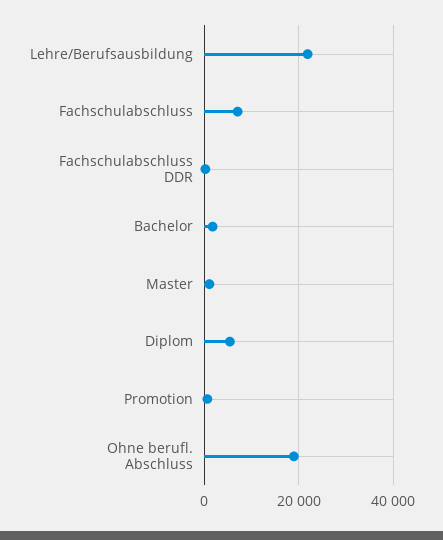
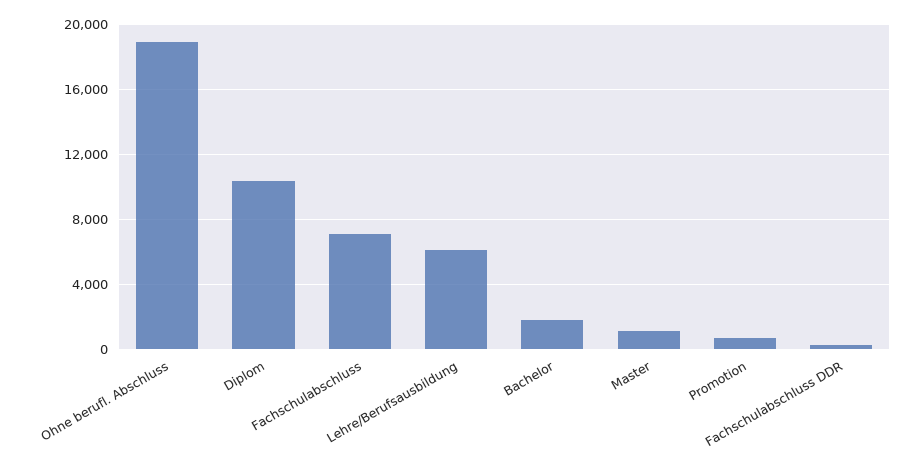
  {
-   "Lehre/Berufsausbildung": 22000,
+   "Lehre/Berufsausbildung": 6000,
    "Fachschulabschluss": 7000,
    "Fachschulabschluss DDR": 500,
    "Bachelor": 2000,
    "Master": 1000,
-   "Diplom": 6000,
+   "Diplom": 10500,
    "Promotion": 500,
    "Ohne berufl. Abschluss": 19000
  }

